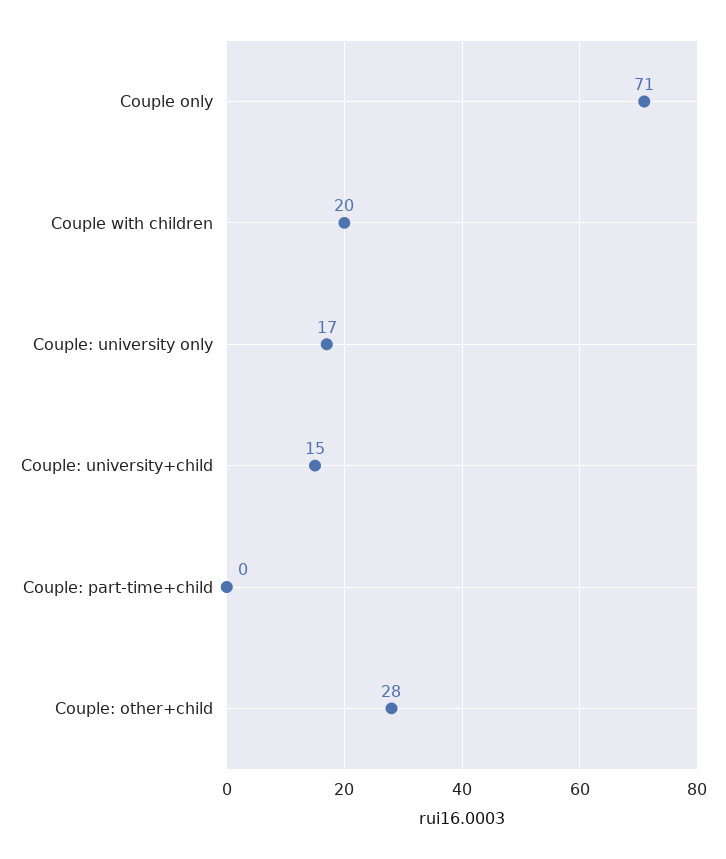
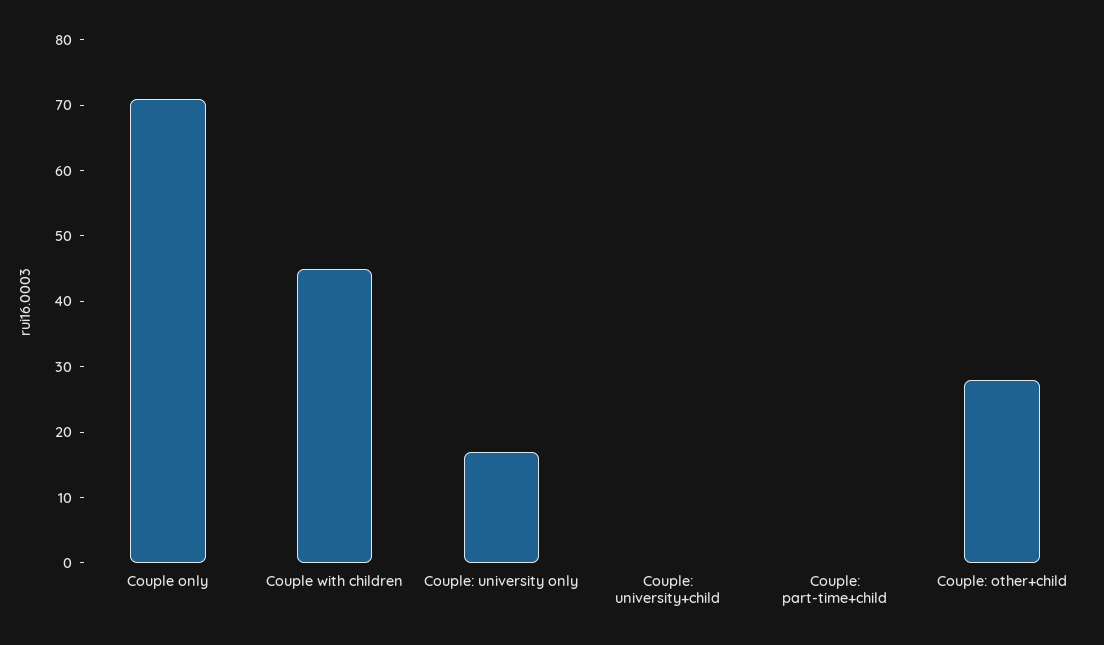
  {
    "Couple only": 71,
-   "Couple with children": 20,
+   "Couple with children": 45,
    "Couple: university only": 17,
-   "Couple: university+child": 15,
+   "Couple: university+child": 0,
    "Couple: part-time+child": 0,
    "Couple: other+child": 28
  }

